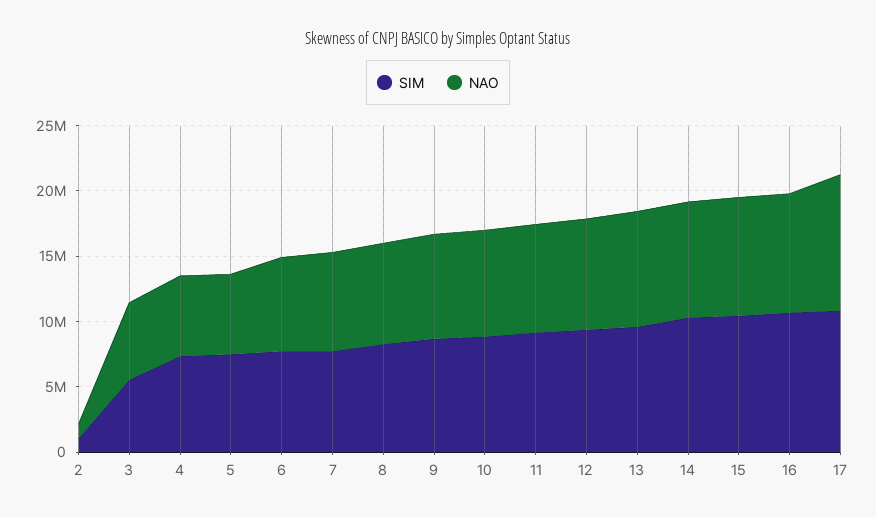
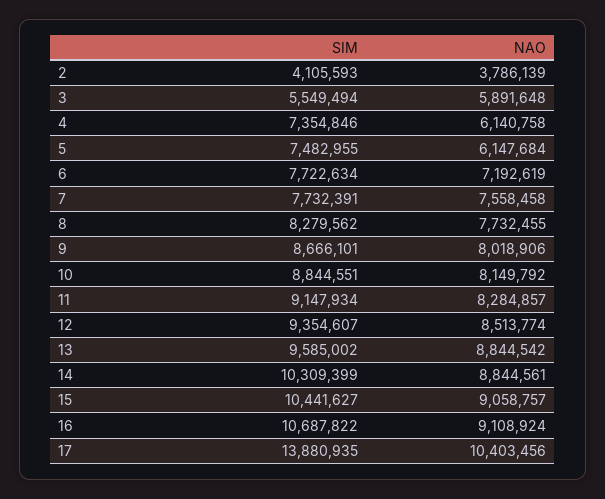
  {
    "SIM": {
-     "2": 1000000,
+     "2": 4105593,
      "3": 5549494,
      "4": 7354846,
      "5": 7482955,
      "6": 7722634,
      "7": 7732391,
      "8": 8279562,
      "9": 8666101,
      "10": 8844551,
      "11": 9147934,
      "12": 9354607,
      "13": 9585002,
      "14": 10309399,
      "15": 10441627,
      "16": 10687822,
-     "17": 11000000
+     "17": 13880935
    },
    "NAO": {
-     "2": 1000000,
+     "2": 3786139,
      "3": 5891648,
      "4": 6140758,
      "5": 6147684,
      "6": 7192619,
      "7": 7558458,
      "8": 7732455,
      "9": 8018906,
      "10": 8149792,
      "11": 8284857,
      "12": 8513774,
      "13": 8844542,
      "14": 8844561,
      "15": 9058757,
      "16": 9108924,
      "17": 10403456
    }
  }

